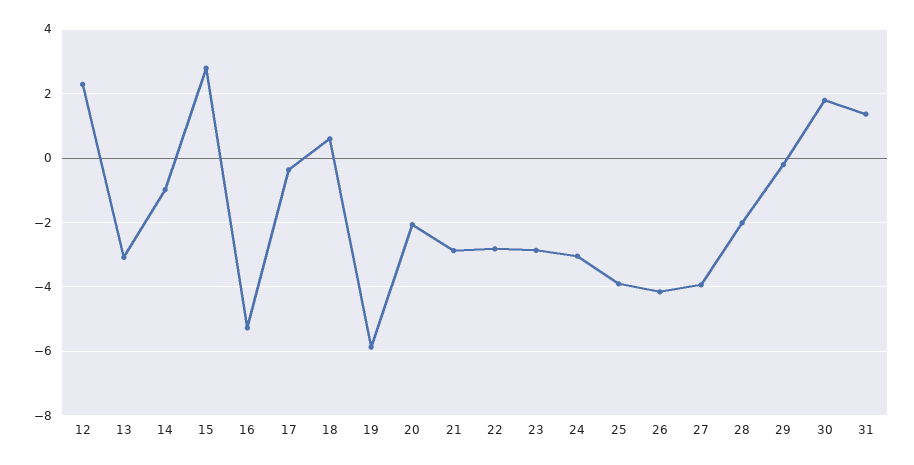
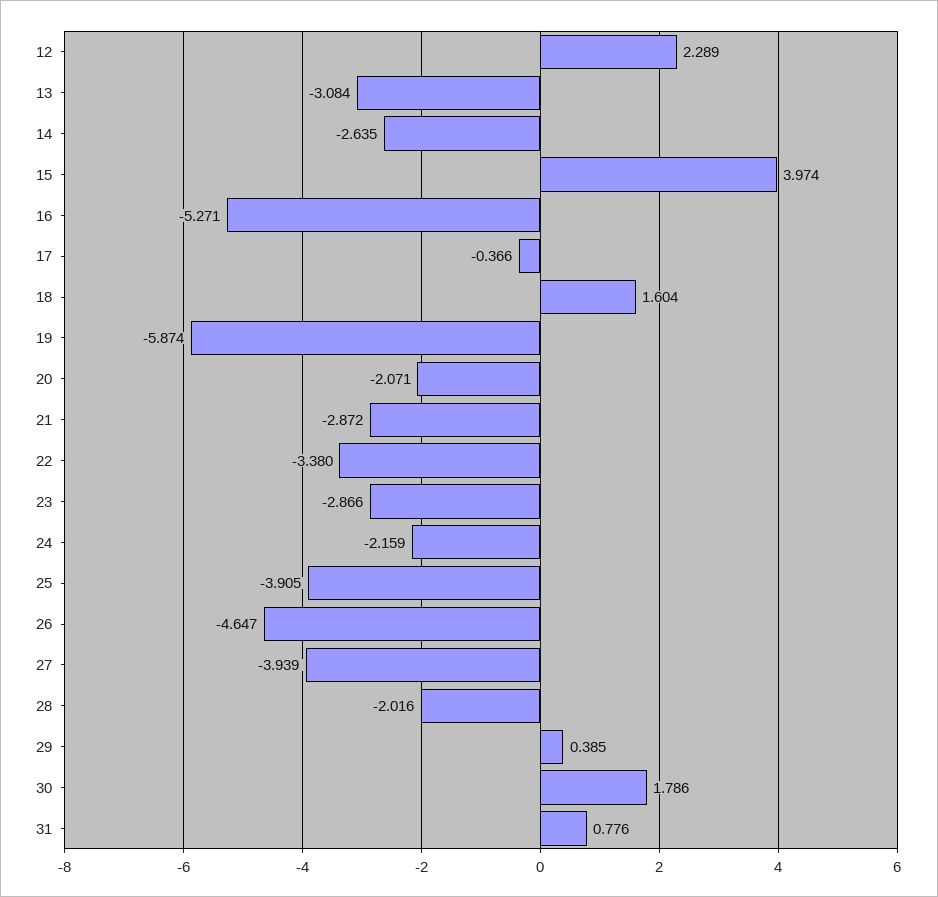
  {
    "12": 2.289,
    "13": -3.084,
-   "14": -1,
+   "14": -2.635,
-   "15": 2.8,
+   "15": 3.974,
    "16": -5.271,
    "17": -0.366,
-   "18": 0.6,
+   "18": 1.604,
    "19": -5.874,
    "20": -2.071,
    "21": -2.872,
-   "22": -2.8,
+   "22": -3.38,
    "23": -2.866,
-   "24": -3,
+   "24": -2.159,
    "25": -3.905,
-   "26": -4.2,
+   "26": -4.647,
    "27": -3.939,
    "28": -2.016,
-   "29": -0.2,
+   "29": 0.385,
    "30": 1.786,
-   "31": 1.4
+   "31": 0.776
  }

